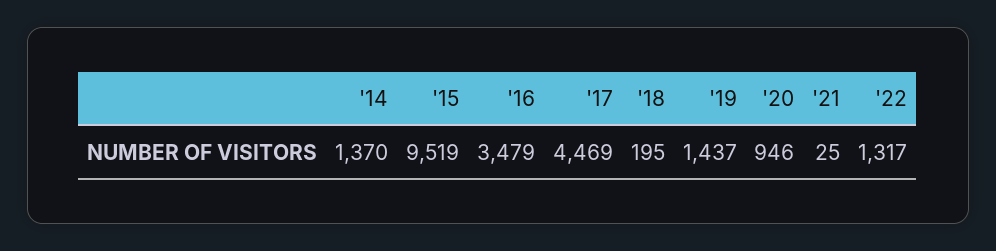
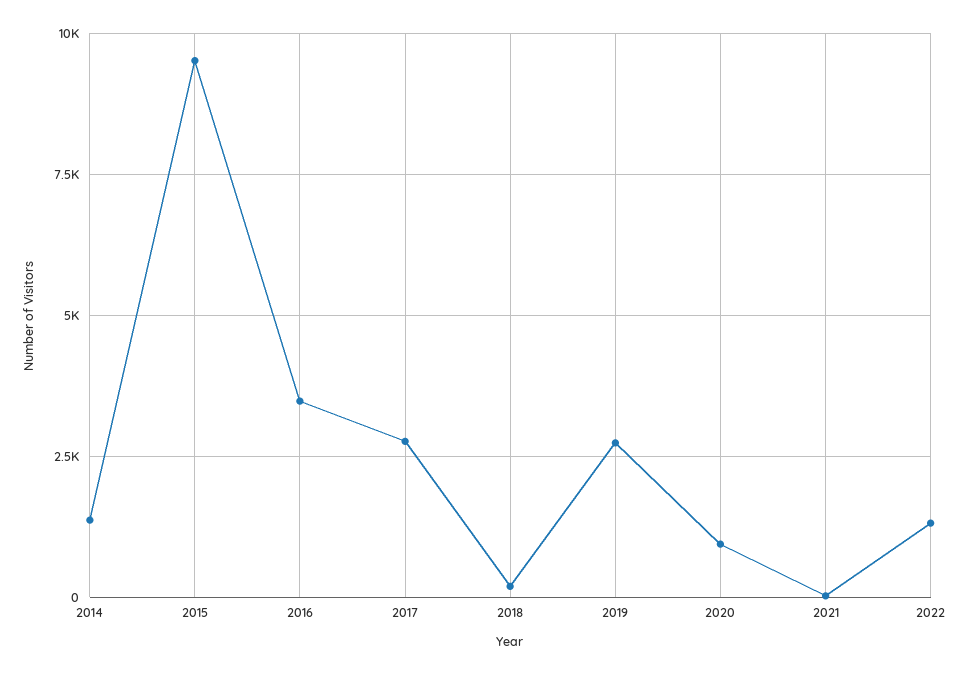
  {
    "'14": 1370,
    "'15": 9519,
    "'16": 3479,
-   "'17": 4469,
+   "'17": 2750,
    "'18": 195,
-   "'19": 1437,
+   "'19": 2750,
    "'20": 946,
    "'21": 25,
    "'22": 1317
  }

